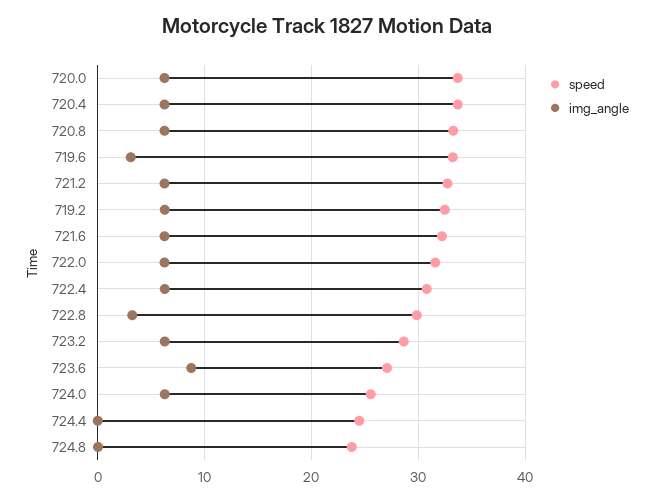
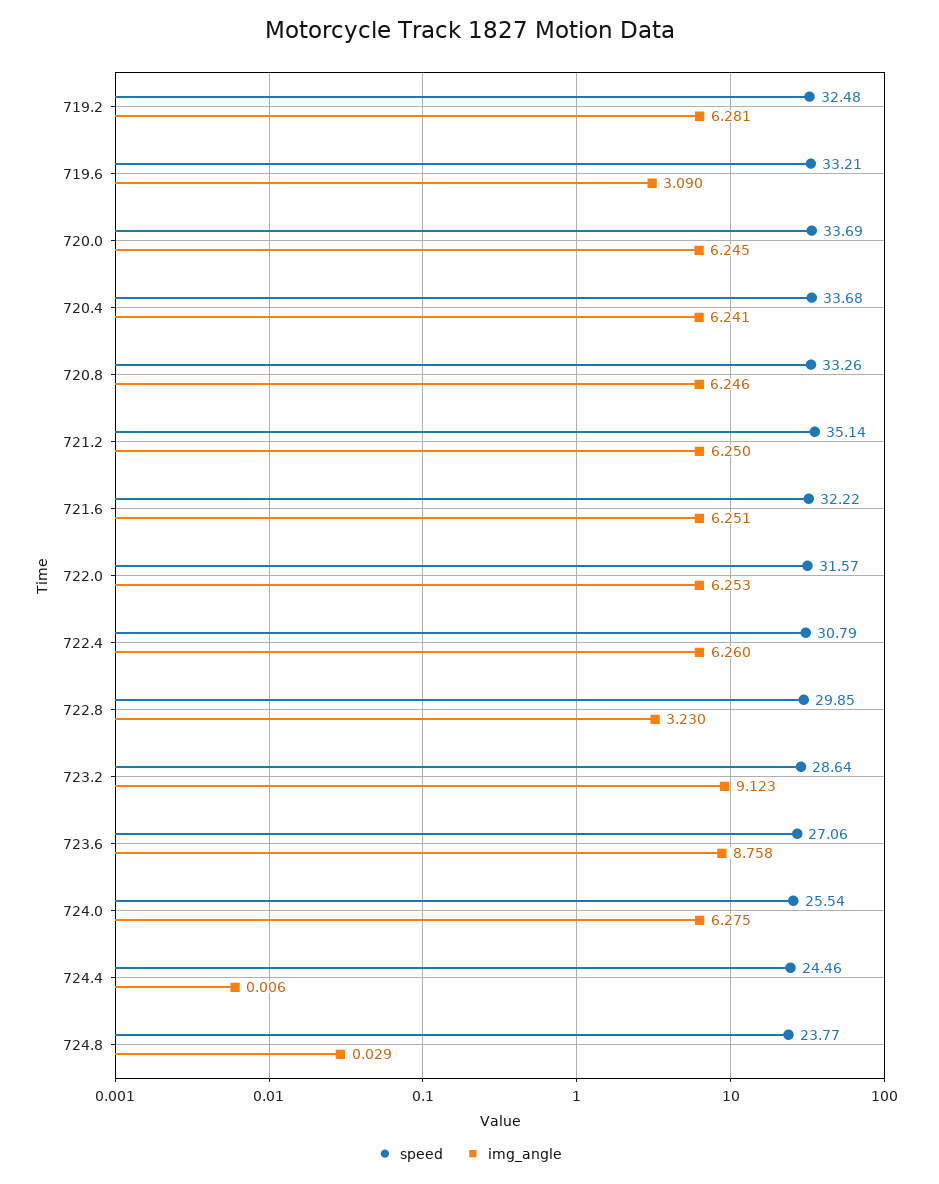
  {
    "speed": {
      "720.0": 33.69,
      "720.4": 33.68,
      "720.8": 33.26,
      "719.6": 33.21,
-     "721.2": 33,
+     "721.2": 35.14,
      "719.2": 32.48,
      "721.6": 32.22,
      "722.0": 31.57,
      "722.4": 30.79,
      "722.8": 29.85,
      "723.2": 28.64,
      "723.6": 27.06,
      "724.0": 25.54,
      "724.4": 24.46,
      "724.8": 23.77
    },
    "img_angle": {
      "720.0": 6.245,
      "720.4": 6.241,
      "720.8": 6.246,
      "719.6": 3.09,
      "721.2": 6.25,
      "719.2": 6.281,
      "721.6": 6.251,
      "722.0": 6.253,
      "722.4": 6.26,
      "722.8": 3.23,
-     "723.2": 6,
+     "723.2": 9.123,
      "723.6": 8.758,
      "724.0": 6.275,
      "724.4": 0.006,
      "724.8": 0.029
    }
  }

